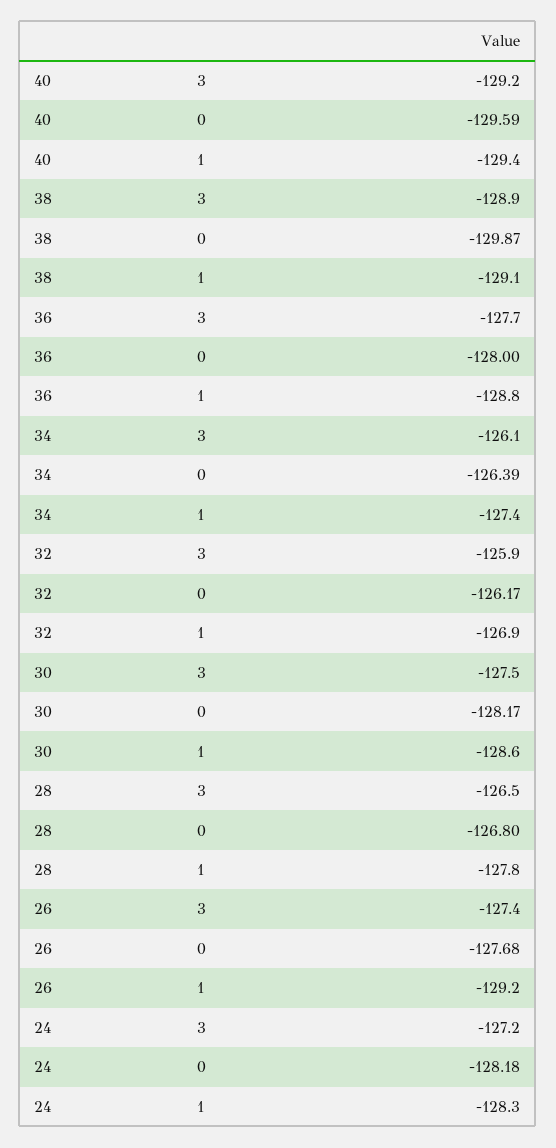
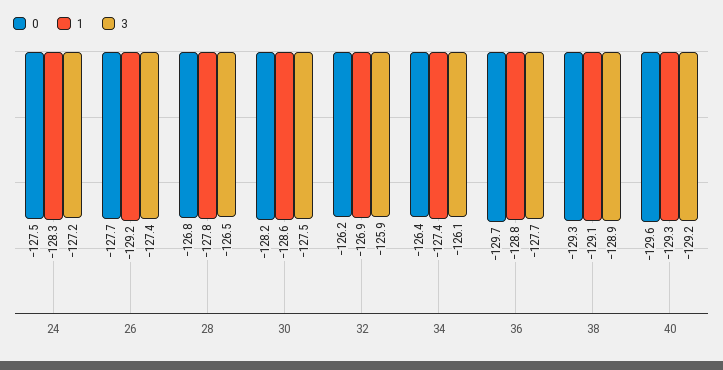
  {
    "3": {
      "40": -129.2,
      "38": -128.9,
      "36": -127.7,
      "34": -126.1,
      "32": -125.9,
      "30": -127.5,
      "28": -126.5,
      "26": -127.4,
      "24": -127.2
    },
    "0": {
      "40": -129.59,
-     "38": -129.87,
+     "38": -129.3,
-     "36": -128,
+     "36": -129.7,
      "34": -126.39,
      "32": -126.17,
      "30": -128.17,
      "28": -126.8,
      "26": -127.68,
-     "24": -128.18
+     "24": -127.5
    },
    "1": {
-     "40": -129.4,
+     "40": -129.3,
      "38": -129.1,
      "36": -128.8,
      "34": -127.4,
      "32": -126.9,
      "30": -128.6,
      "28": -127.8,
      "26": -129.2,
      "24": -128.3
    }
  }

